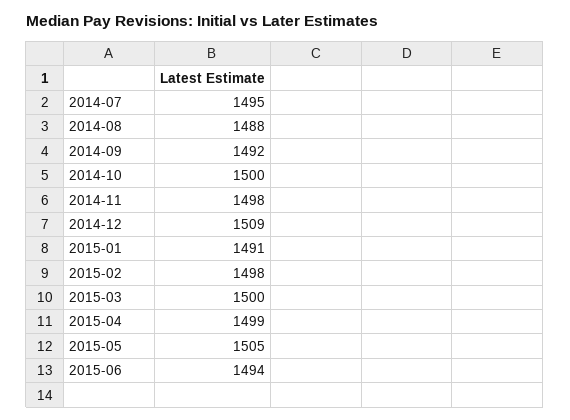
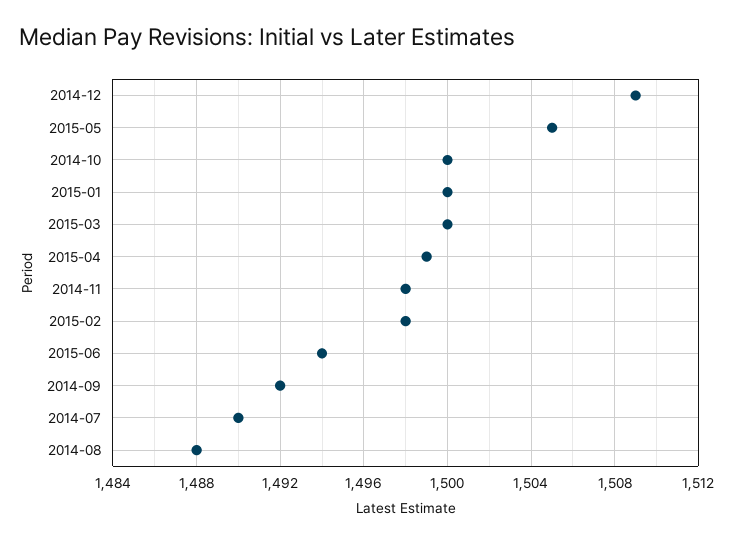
  {
-   "2014-07": 1495,
+   "2014-07": 1490,
    "2014-08": 1488,
    "2014-09": 1492,
    "2014-10": 1500,
    "2014-11": 1498,
    "2014-12": 1509,
-   "2015-01": 1491,
+   "2015-01": 1500,
    "2015-02": 1498,
    "2015-03": 1500,
    "2015-04": 1499,
    "2015-05": 1505,
    "2015-06": 1494
  }

